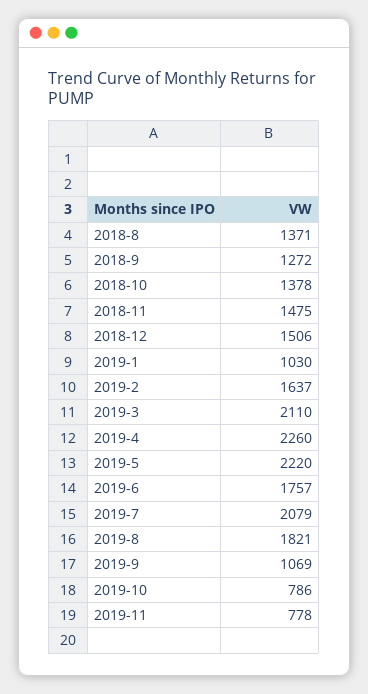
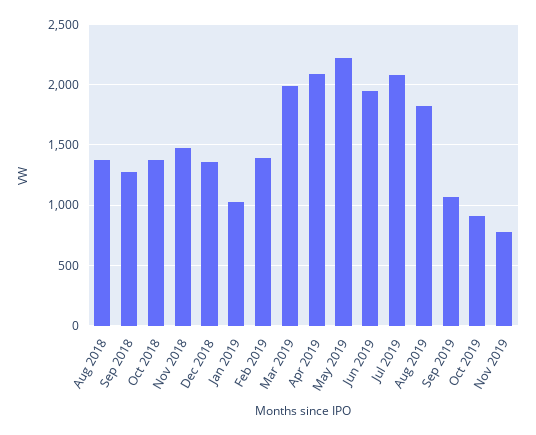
  {
    "2018-8": 1371,
    "2018-9": 1272,
    "2018-10": 1378,
    "2018-11": 1475,
-   "2018-12": 1506,
+   "2018-12": 1350,
    "2019-1": 1030,
-   "2019-2": 1637,
+   "2019-2": 1400,
-   "2019-3": 2110,
+   "2019-3": 2000,
-   "2019-4": 2260,
+   "2019-4": 2100,
    "2019-5": 2220,
-   "2019-6": 1757,
+   "2019-6": 1950,
    "2019-7": 2079,
    "2019-8": 1821,
    "2019-9": 1069,
-   "2019-10": 786,
+   "2019-10": 900,
    "2019-11": 778
  }

